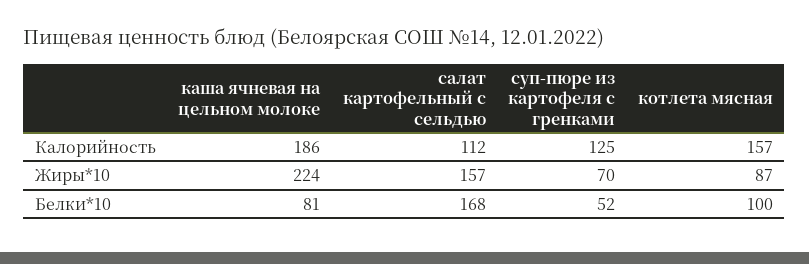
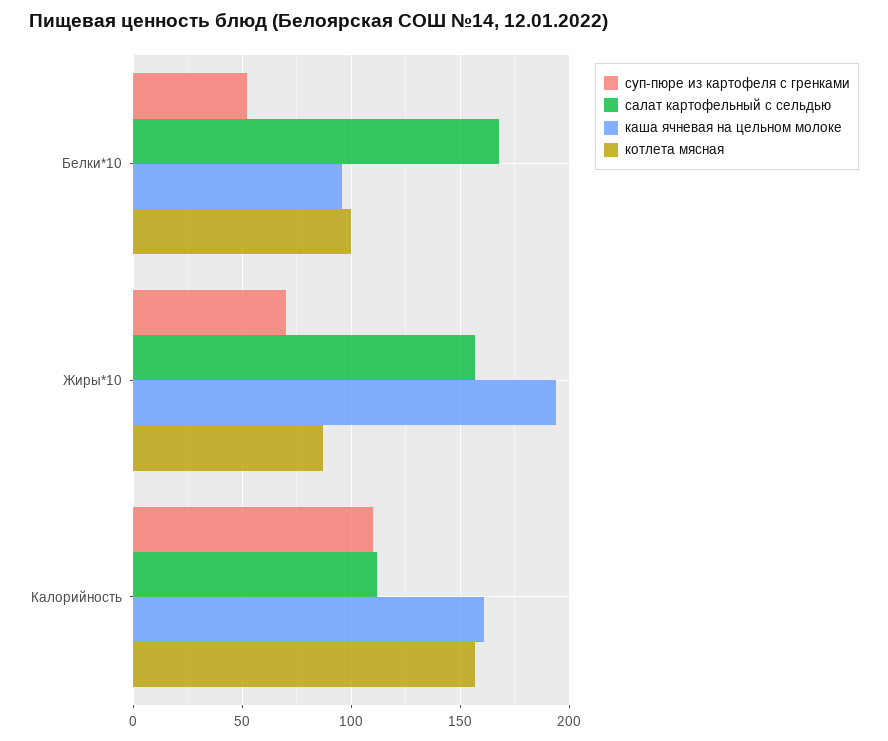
  {
    "каша ячневая на цельном молоке": {
-     "Калорийность": 186,
+     "Калорийность": 160,
-     "Жиры*10": 224,
+     "Жиры*10": 195,
-     "Белки*10": 81
+     "Белки*10": 95
    },
    "салат картофельный с сельдью": {
      "Калорийность": 112,
      "Жиры*10": 157,
      "Белки*10": 168
    },
    "суп-пюре из картофеля с гренками": {
-     "Калорийность": 125,
+     "Калорийность": 110,
      "Жиры*10": 70,
      "Белки*10": 52
    },
    "котлета мясная": {
      "Калорийность": 157,
      "Жиры*10": 87,
      "Белки*10": 100
    }
  }

